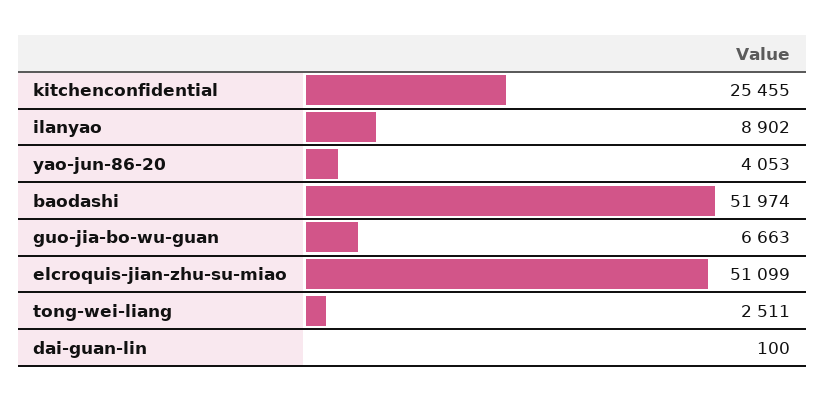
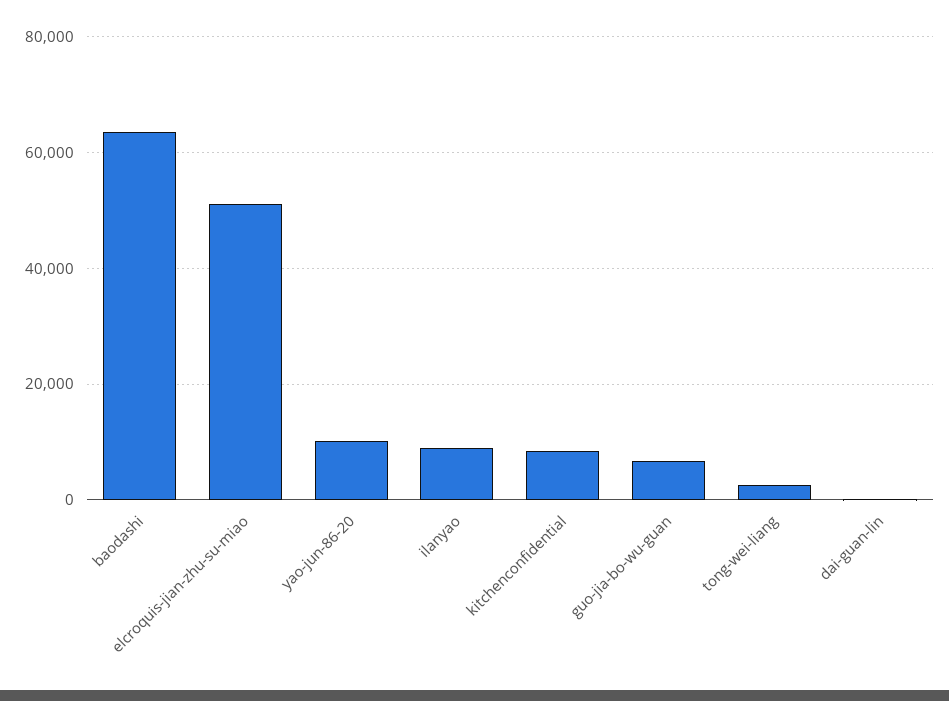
  {
-   "kitchenconfidential": 25455,
+   "kitchenconfidential": 8000,
    "ilanyao": 8902,
-   "yao-jun-86-20": 4053,
+   "yao-jun-86-20": 10000,
-   "baodashi": 51974,
+   "baodashi": 64000,
    "guo-jia-bo-wu-guan": 6663,
    "elcroquis-jian-zhu-su-miao": 51099,
    "tong-wei-liang": 2511,
    "dai-guan-lin": 100
  }

